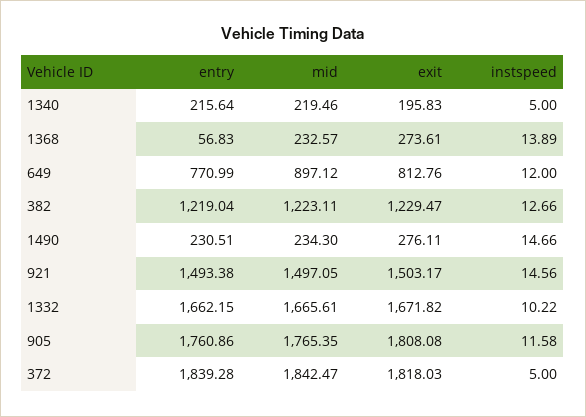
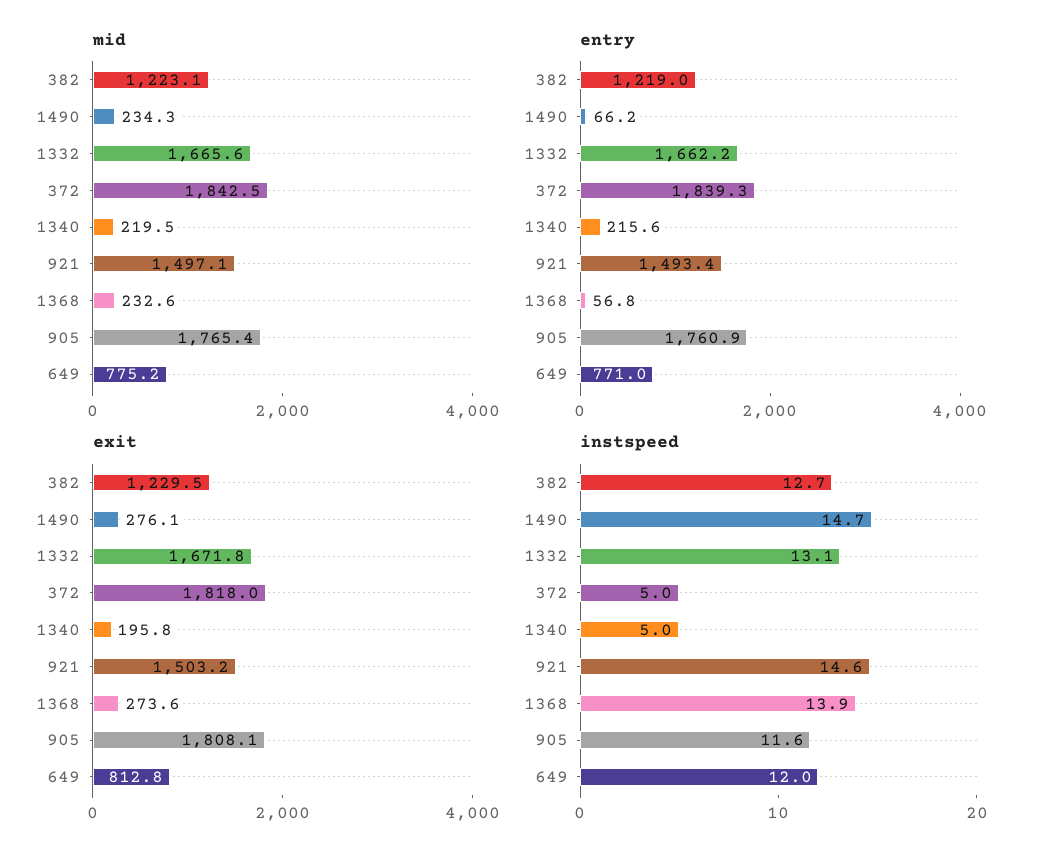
  {
    "entry": {
      "1340": 215.64,
      "1368": 56.83,
      "649": 770.99,
      "382": 1219.04,
-     "1490": 230.51,
+     "1490": 66.2,
      "921": 1493.38,
      "1332": 1662.15,
      "905": 1760.86,
      "372": 1839.28
    },
    "mid": {
      "1340": 219.46,
      "1368": 232.57,
-     "649": 897.12,
+     "649": 775.2,
      "382": 1223.11,
      "1490": 234.3,
      "921": 1497.05,
      "1332": 1665.61,
      "905": 1765.35,
      "372": 1842.47
    },
    "exit": {
      "1340": 195.83,
      "1368": 273.61,
      "649": 812.76,
      "382": 1229.47,
      "1490": 276.11,
      "921": 1503.17,
      "1332": 1671.82,
      "905": 1808.08,
      "372": 1818.03
    },
    "instspeed": {
      "1340": 5,
      "1368": 13.89,
      "649": 12,
      "382": 12.66,
      "1490": 14.66,
      "921": 14.56,
-     "1332": 10.22,
+     "1332": 13.1,
      "905": 11.58,
      "372": 5
    }
  }

